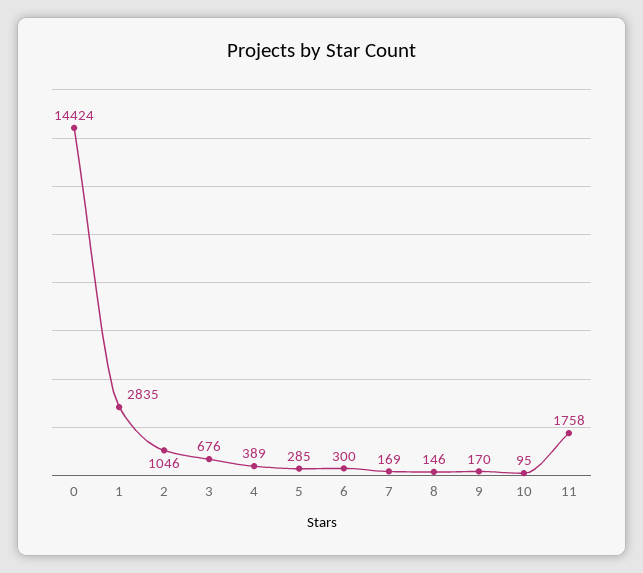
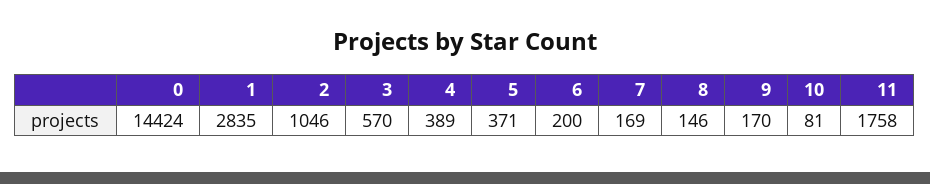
  {
    "0": 14424,
    "1": 2835,
    "2": 1046,
-   "3": 676,
+   "3": 570,
    "4": 389,
-   "5": 285,
+   "5": 371,
-   "6": 300,
+   "6": 200,
    "7": 169,
    "8": 146,
    "9": 170,
-   "10": 95,
+   "10": 81,
    "11": 1758
  }

